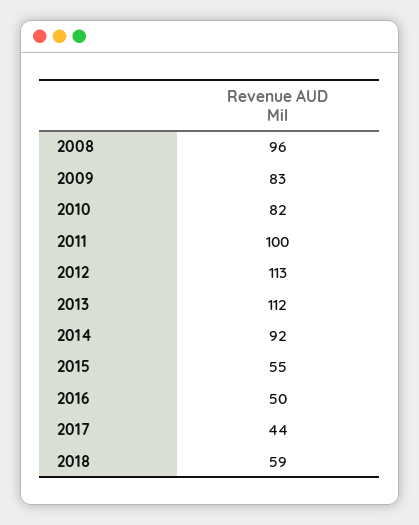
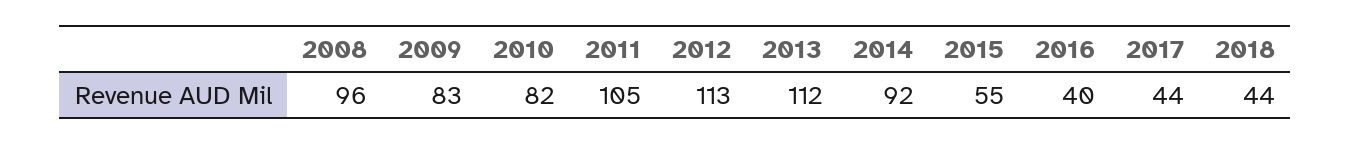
  {
    "2008": 96,
    "2009": 83,
    "2010": 82,
-   "2011": 100,
+   "2011": 105,
    "2012": 113,
    "2013": 112,
    "2014": 92,
    "2015": 55,
-   "2016": 50,
+   "2016": 40,
    "2017": 44,
-   "2018": 59
+   "2018": 44
  }

